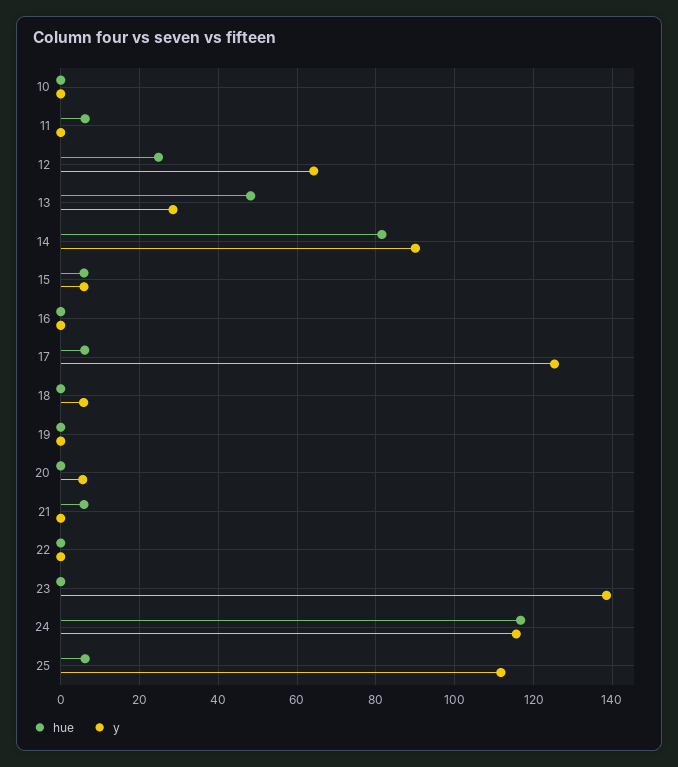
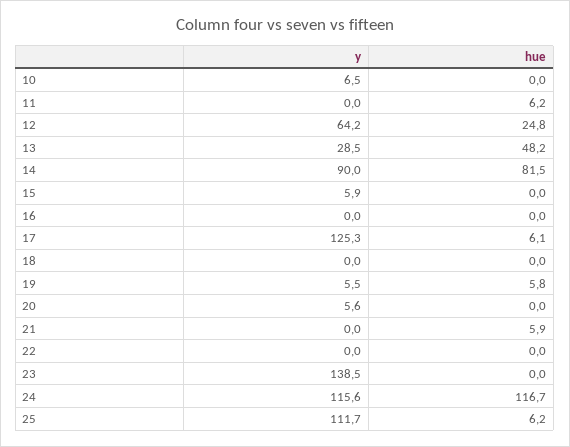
  {
    "hue": {
      "10": 0,
      "11": 6.2,
      "12": 24.8,
      "13": 48.2,
      "14": 81.5,
-     "15": 6,
+     "15": 0,
      "16": 0,
      "17": 6.1,
      "18": 0,
-     "19": 0,
+     "19": 5.8,
      "20": 0,
      "21": 5.9,
      "22": 0,
      "23": 0,
      "24": 116.7,
      "25": 6.2
    },
    "y": {
-     "10": 0,
+     "10": 6.5,
      "11": 0,
      "12": 64.2,
      "13": 28.5,
      "14": 90,
      "15": 5.9,
      "16": 0,
      "17": 125.3,
-     "18": 6,
+     "18": 0,
-     "19": 0,
+     "19": 5.5,
      "20": 5.6,
      "21": 0,
      "22": 0,
      "23": 138.5,
      "24": 115.6,
      "25": 111.7
    }
  }

